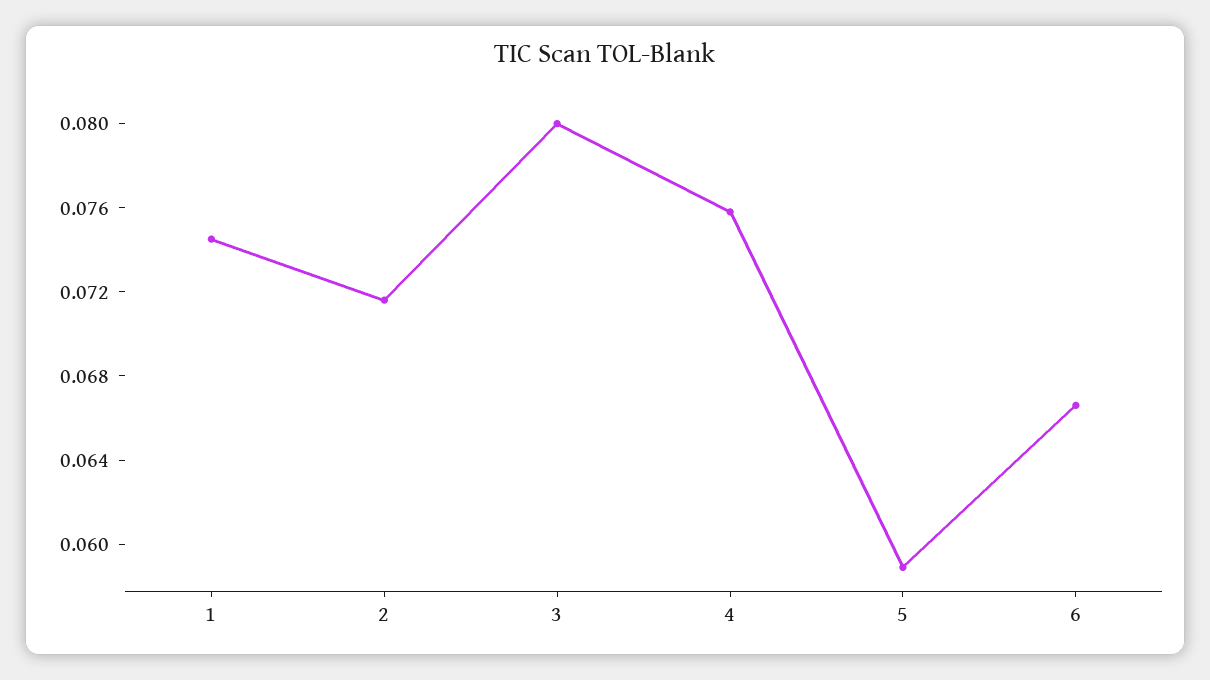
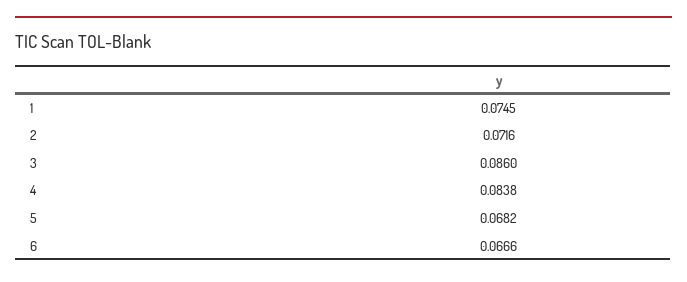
  {
    "1": 0.0745,
    "2": 0.0716,
-   "3": 0.08,
+   "3": 0.086,
-   "4": 0.076,
+   "4": 0.0838,
-   "5": 0.059,
+   "5": 0.0682,
    "6": 0.0666
  }

